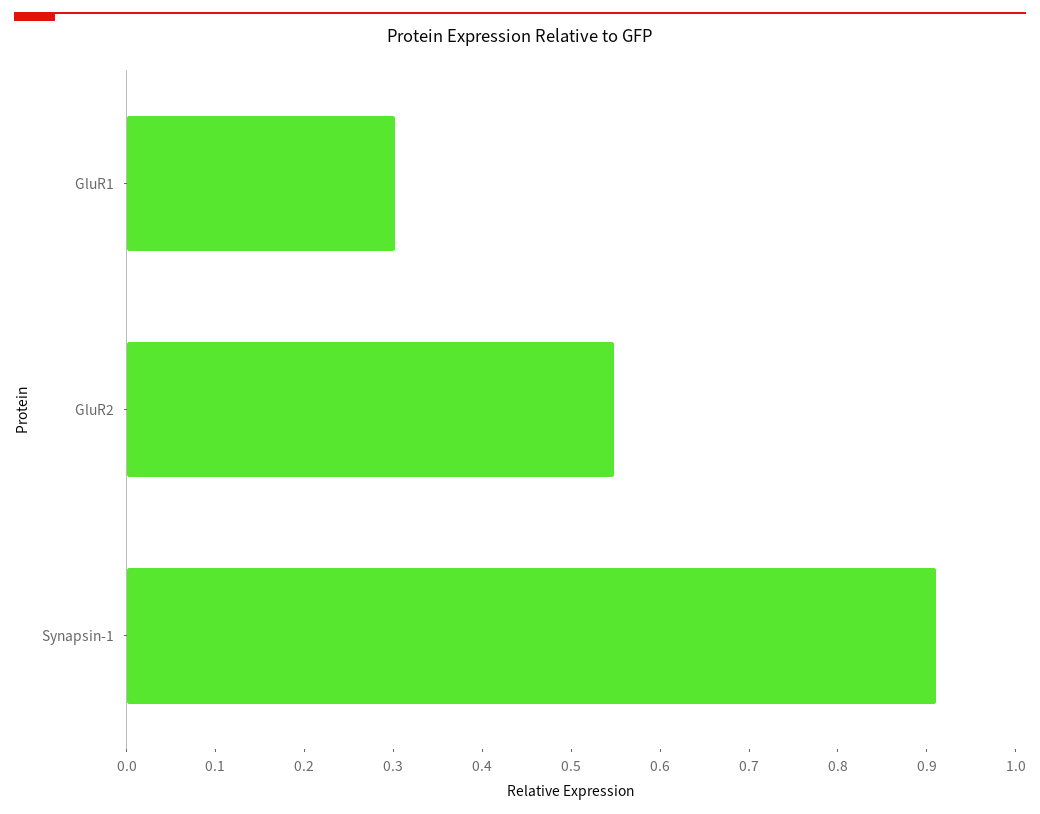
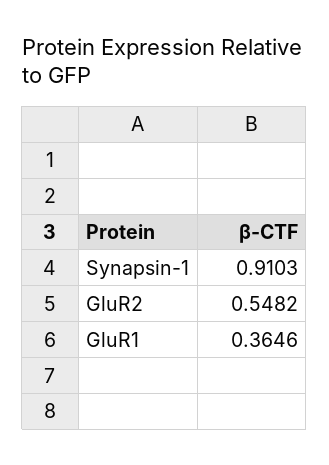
  {
-   "GluR1": 0.3,
+   "GluR1": 0.3646,
    "GluR2": 0.5482,
    "Synapsin-1": 0.9103
  }

